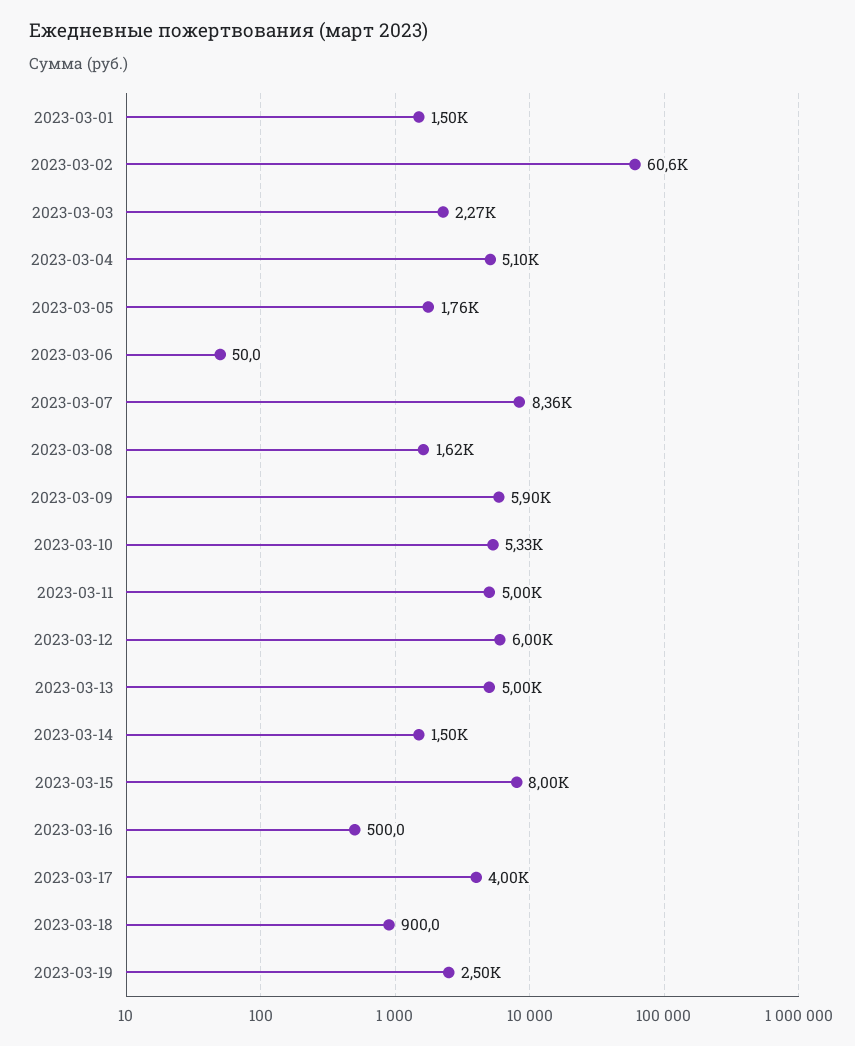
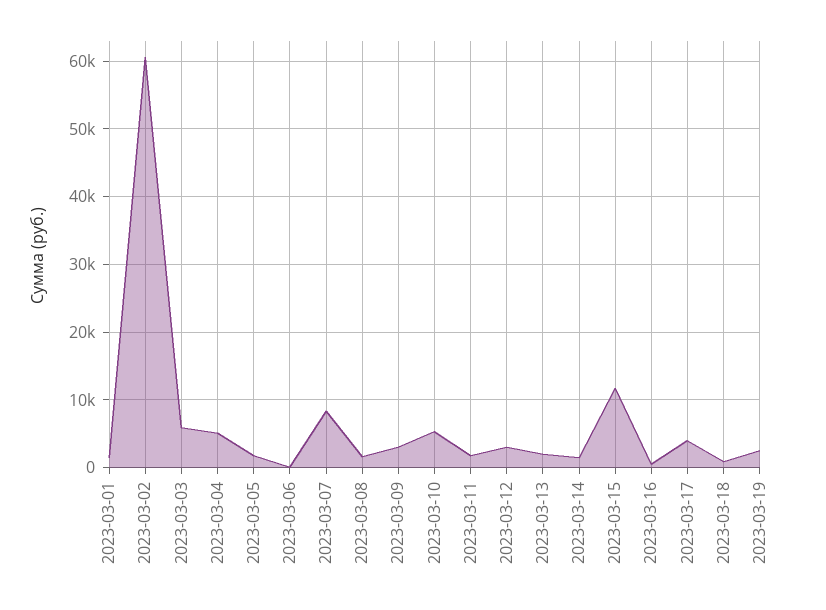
  {
    "2023-03-01": 1500,
    "2023-03-02": 60600,
-   "2023-03-03": 2270,
+   "2023-03-03": 6000,
    "2023-03-04": 5100,
    "2023-03-05": 1760,
    "2023-03-06": 50,
    "2023-03-07": 8360,
    "2023-03-08": 1620,
-   "2023-03-09": 5900,
+   "2023-03-09": 3000,
    "2023-03-10": 5330,
-   "2023-03-11": 5000,
+   "2023-03-11": 2000,
-   "2023-03-12": 6000,
+   "2023-03-12": 3000,
-   "2023-03-13": 5000,
+   "2023-03-13": 2000,
    "2023-03-14": 1500,
-   "2023-03-15": 8000,
+   "2023-03-15": 12000,
    "2023-03-16": 500,
    "2023-03-17": 4000,
    "2023-03-18": 900,
    "2023-03-19": 2500
  }

